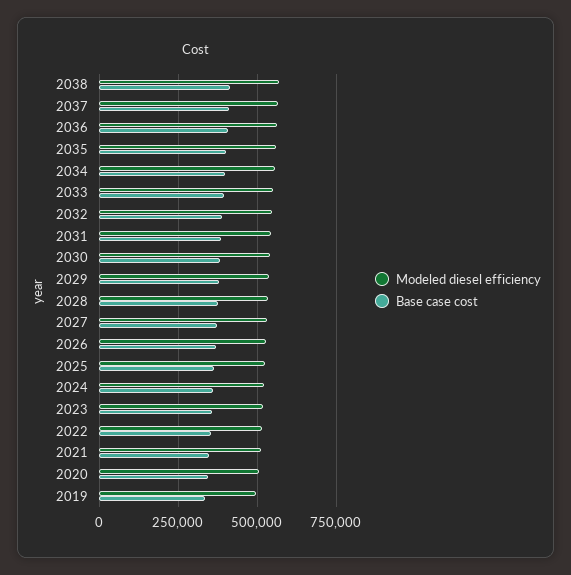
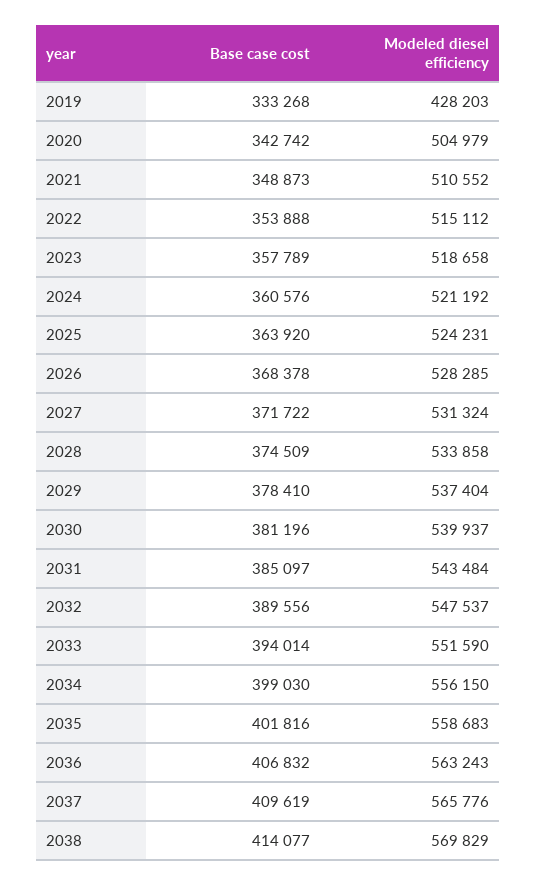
  {
    "Modeled diesel efficiency": {
      "2038": 569829,
      "2037": 565776,
      "2036": 563243,
      "2035": 558683,
      "2034": 556150,
      "2033": 551590,
      "2032": 547537,
      "2031": 543484,
      "2030": 539937,
      "2029": 537404,
      "2028": 533858,
      "2027": 531324,
      "2026": 528285,
      "2025": 524231,
      "2024": 521192,
      "2023": 518658,
      "2022": 515112,
      "2021": 510552,
      "2020": 504979,
-     "2019": 500000
+     "2019": 428203
    },
    "Base case cost": {
      "2038": 414077,
      "2037": 409619,
      "2036": 406832,
      "2035": 401816,
      "2034": 399030,
      "2033": 394014,
      "2032": 389556,
      "2031": 385097,
      "2030": 381196,
      "2029": 378410,
      "2028": 374509,
      "2027": 371722,
      "2026": 368378,
      "2025": 363920,
      "2024": 360576,
      "2023": 357789,
      "2022": 353888,
      "2021": 348873,
      "2020": 342742,
      "2019": 333268
    }
  }

